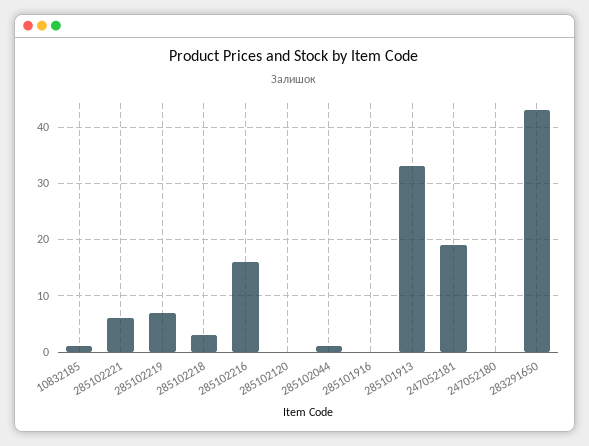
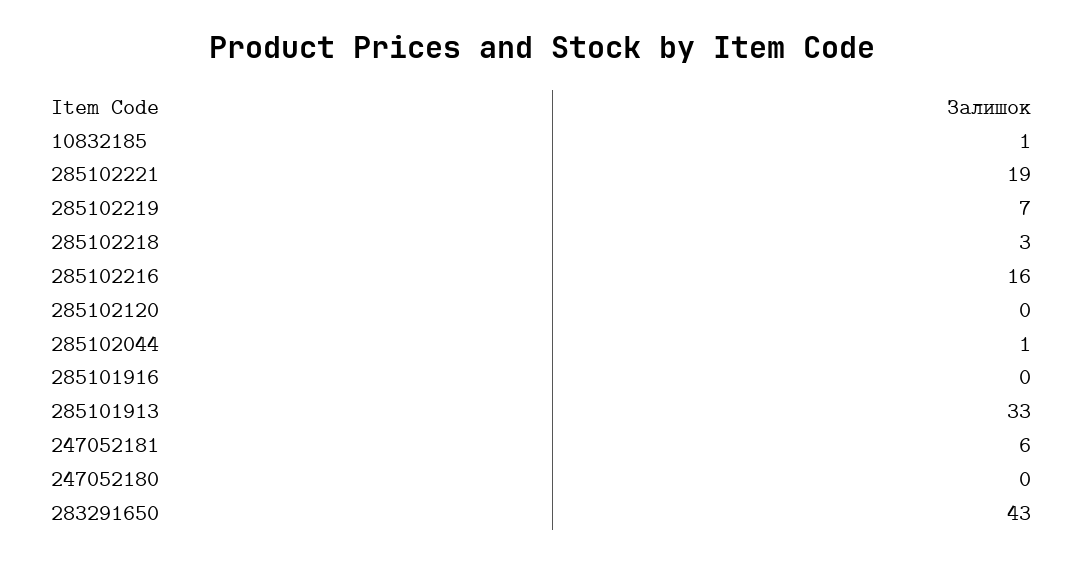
  {
    "10832185": 1,
-   "285102221": 5,
+   "285102221": 19,
    "285102219": 7,
    "285102218": 3,
    "285102216": 16,
    "285102120": 0,
    "285102044": 1,
    "285101916": 0,
    "285101913": 33,
-   "247052181": 20,
+   "247052181": 6,
    "247052180": 0,
    "283291650": 43
  }

